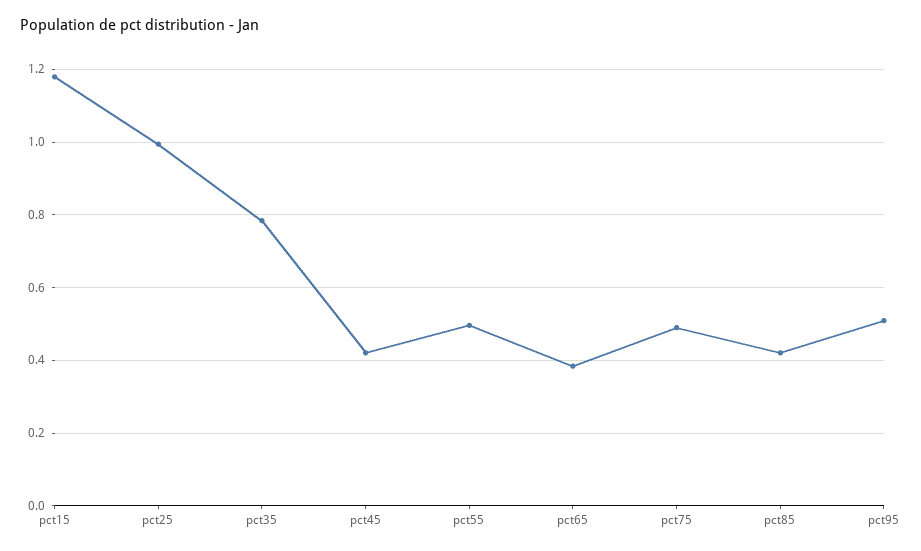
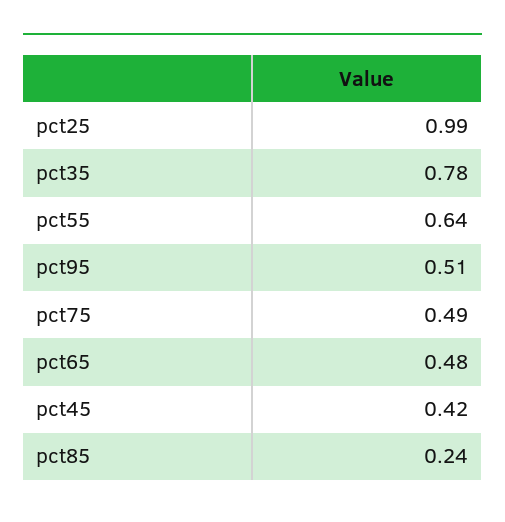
  {
-   "pct15": 1.18,
    "pct25": 0.99,
    "pct35": 0.78,
    "pct45": 0.42,
-   "pct55": 0.5,
+   "pct55": 0.64,
-   "pct65": 0.38,
+   "pct65": 0.48,
    "pct75": 0.49,
-   "pct85": 0.42,
+   "pct85": 0.24,
    "pct95": 0.51
  }

